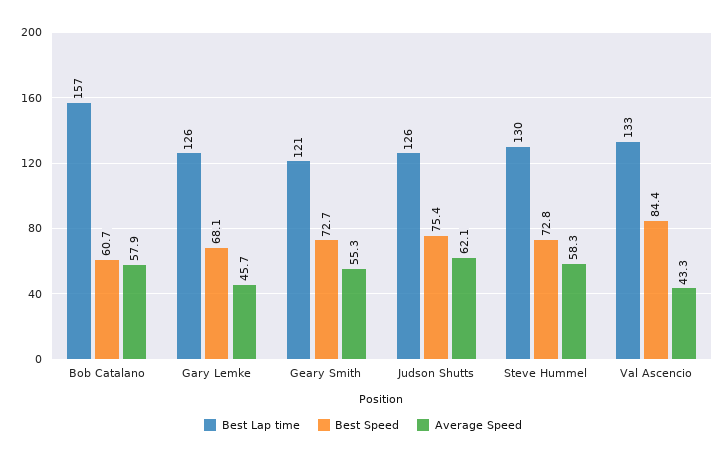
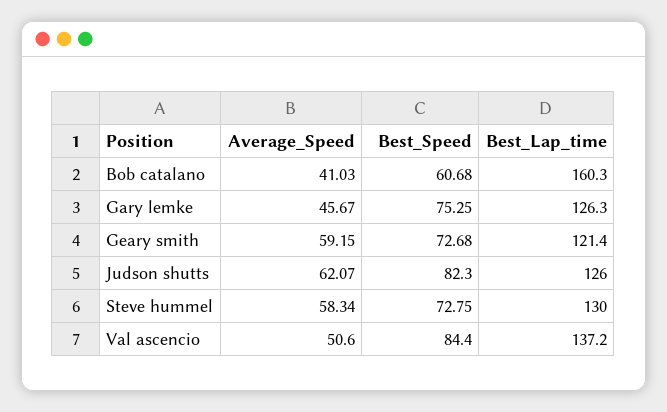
  {
    "Best Lap time": {
-     "Bob Catalano": 157,
+     "Bob Catalano": 160.3,
      "Gary Lemke": 126.3,
      "Geary Smith": 121.4,
      "Judson Shutts": 126,
      "Steve Hummel": 130,
-     "Val Ascencio": 133
+     "Val Ascencio": 137.2
    },
    "Best Speed": {
      "Bob Catalano": 60.68,
-     "Gary Lemke": 68.1,
+     "Gary Lemke": 75.25,
      "Geary Smith": 72.68,
-     "Judson Shutts": 75.4,
+     "Judson Shutts": 82.3,
      "Steve Hummel": 72.75,
      "Val Ascencio": 84.4
    },
    "Average Speed": {
-     "Bob Catalano": 57.9,
+     "Bob Catalano": 41.03,
      "Gary Lemke": 45.67,
-     "Geary Smith": 55.3,
+     "Geary Smith": 59.15,
      "Judson Shutts": 62.07,
      "Steve Hummel": 58.34,
-     "Val Ascencio": 43.3
+     "Val Ascencio": 50.6
    }
  }

